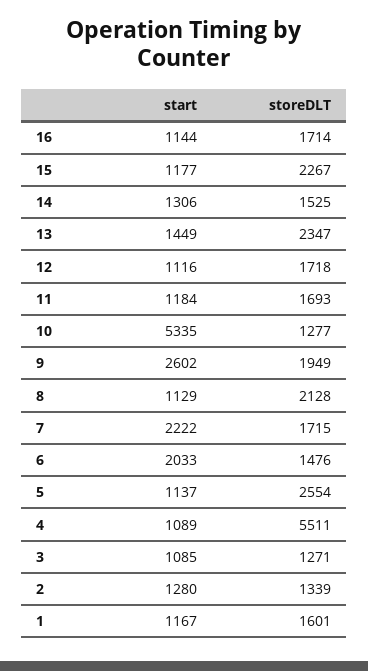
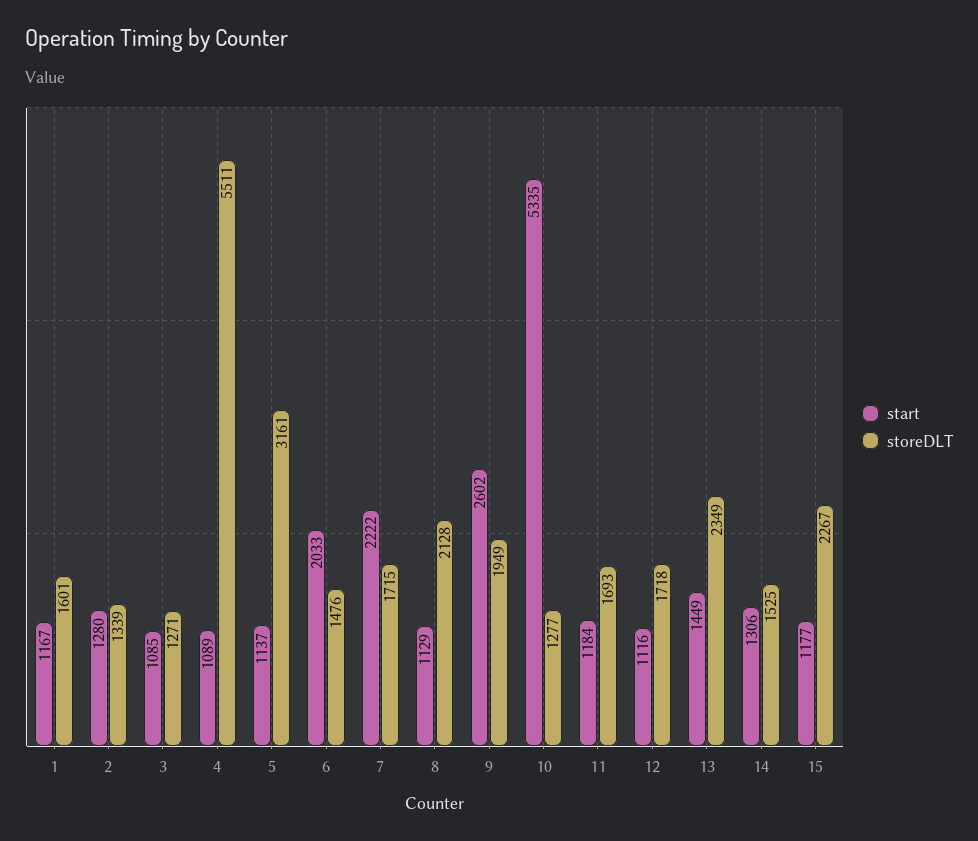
  {
    "start": {
-     "16": 1144,
      "15": 1177,
      "14": 1306,
      "13": 1449,
      "12": 1116,
      "11": 1184,
      "10": 5335,
      "9": 2602,
      "8": 1129,
      "7": 2222,
      "6": 2033,
      "5": 1137,
      "4": 1089,
      "3": 1085,
      "2": 1280,
      "1": 1167
    },
    "storeDLT": {
-     "16": 1714,
      "15": 2267,
      "14": 1525,
-     "13": 2347,
+     "13": 2349,
      "12": 1718,
      "11": 1693,
      "10": 1277,
      "9": 1949,
      "8": 2128,
      "7": 1715,
      "6": 1476,
-     "5": 2554,
+     "5": 3161,
      "4": 5511,
      "3": 1271,
      "2": 1339,
      "1": 1601
    }
  }

